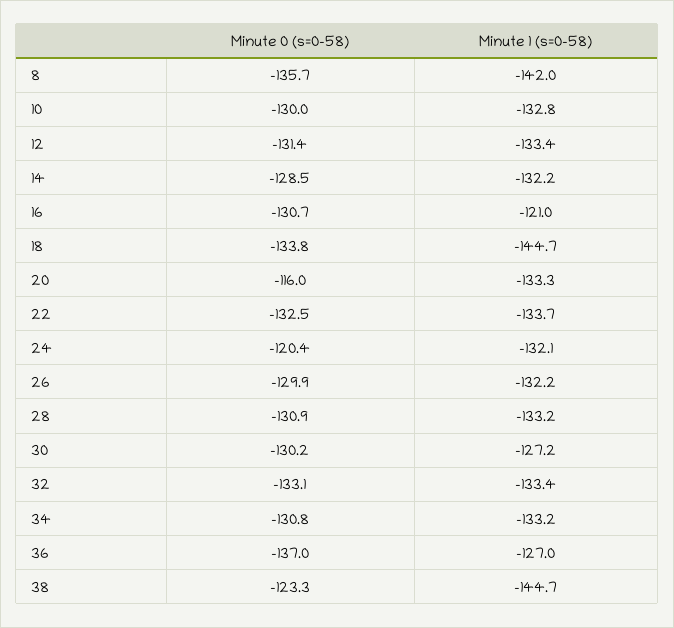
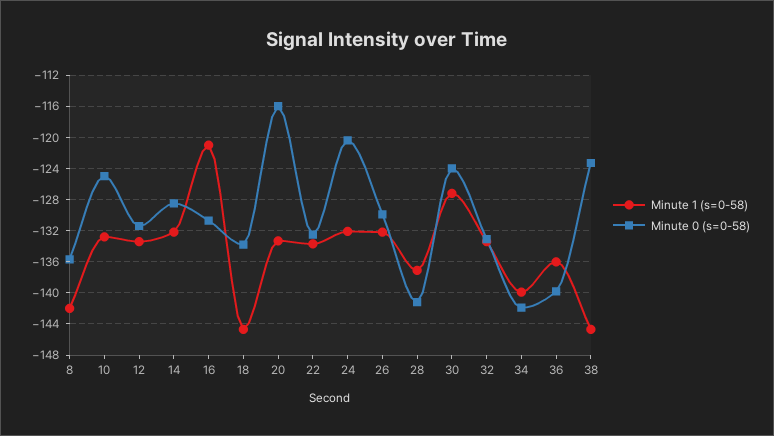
  {
    "Minute 0 (s=0-58)": {
      "8": -135.7,
-     "10": -130,
+     "10": -125,
      "12": -131.4,
      "14": -128.5,
      "16": -130.7,
      "18": -133.8,
      "20": -116,
      "22": -132.5,
      "24": -120.4,
      "26": -129.9,
-     "28": -130.9,
+     "28": -141,
-     "30": -130.2,
+     "30": -124,
      "32": -133.1,
-     "34": -130.8,
+     "34": -142,
-     "36": -137,
+     "36": -140,
      "38": -123.3
    },
    "Minute 1 (s=0-58)": {
      "8": -142,
      "10": -132.8,
      "12": -133.4,
      "14": -132.2,
      "16": -121,
      "18": -144.7,
      "20": -133.3,
      "22": -133.7,
      "24": -132.1,
      "26": -132.2,
-     "28": -133.2,
+     "28": -137,
      "30": -127.2,
      "32": -133.4,
-     "34": -133.2,
+     "34": -140,
-     "36": -127,
+     "36": -136,
      "38": -144.7
    }
  }

